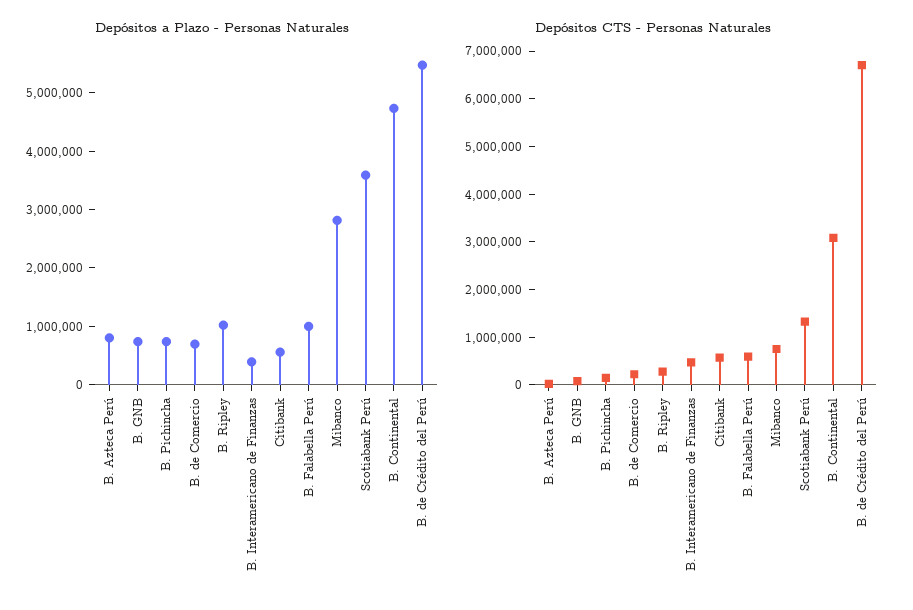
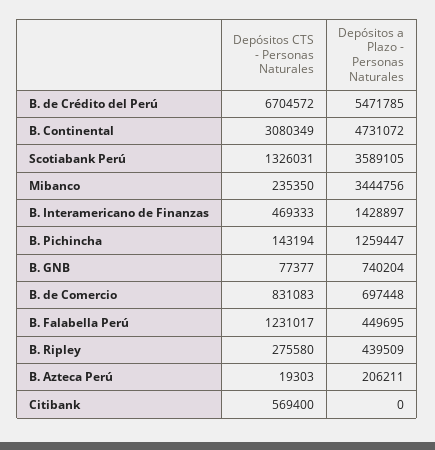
  {
    "Depósitos a Plazo - Personas Naturales": {
-     "B. Azteca Perú": 800000,
+     "B. Azteca Perú": 206211,
      "B. GNB": 740204,
-     "B. Pichincha": 800000,
+     "B. Pichincha": 1259447,
      "B. de Comercio": 697448,
-     "B. Ripley": 1000000,
+     "B. Ripley": 439509,
-     "B. Interamericano de Finanzas": 400000,
+     "B. Interamericano de Finanzas": 1428897,
-     "Citibank": 600000,
+     "Citibank": 0,
-     "B. Falabella Perú": 1000000,
+     "B. Falabella Perú": 449695,
-     "Mibanco": 2800000,
+     "Mibanco": 3444756,
      "Scotiabank Perú": 3589105,
      "B. Continental": 4731072,
      "B. de Crédito del Perú": 5471785
    },
    "Depósitos CTS - Personas Naturales": {
      "B. Azteca Perú": 19303,
      "B. GNB": 77377,
      "B. Pichincha": 143194,
-     "B. de Comercio": 200000,
+     "B. de Comercio": 831083,
      "B. Ripley": 275580,
      "B. Interamericano de Finanzas": 469333,
      "Citibank": 569400,
-     "B. Falabella Perú": 600000,
+     "B. Falabella Perú": 1231017,
-     "Mibanco": 800000,
+     "Mibanco": 235350,
      "Scotiabank Perú": 1326031,
      "B. Continental": 3080349,
      "B. de Crédito del Perú": 6704572
    }
  }

